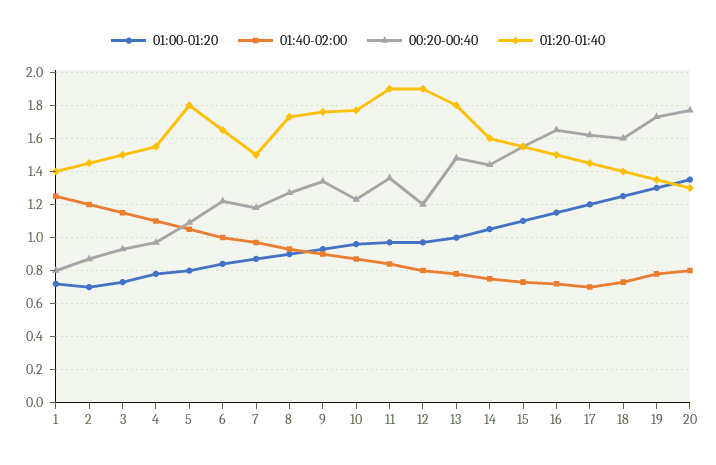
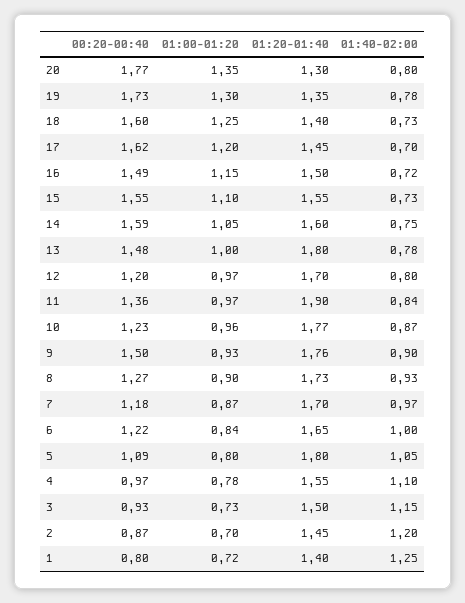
  {
    "01:00-01:20": {
      "1": 0.72,
      "2": 0.7,
      "3": 0.73,
      "4": 0.78,
      "5": 0.8,
      "6": 0.84,
      "7": 0.87,
      "8": 0.9,
      "9": 0.93,
      "10": 0.96,
      "11": 0.97,
      "12": 0.97,
      "13": 1,
      "14": 1.05,
      "15": 1.1,
      "16": 1.15,
      "17": 1.2,
      "18": 1.25,
      "19": 1.3,
      "20": 1.35
    },
    "01:40-02:00": {
      "1": 1.25,
      "2": 1.2,
      "3": 1.15,
      "4": 1.1,
      "5": 1.05,
      "6": 1,
      "7": 0.97,
      "8": 0.93,
      "9": 0.9,
      "10": 0.87,
      "11": 0.84,
      "12": 0.8,
      "13": 0.78,
      "14": 0.75,
      "15": 0.73,
      "16": 0.72,
      "17": 0.7,
      "18": 0.73,
      "19": 0.78,
      "20": 0.8
    },
    "00:20-00:40": {
      "1": 0.8,
      "2": 0.87,
      "3": 0.93,
      "4": 0.97,
      "5": 1.09,
      "6": 1.22,
      "7": 1.18,
      "8": 1.27,
-     "9": 1.35,
+     "9": 1.5,
      "10": 1.23,
      "11": 1.36,
      "12": 1.2,
      "13": 1.48,
-     "14": 1.45,
+     "14": 1.59,
      "15": 1.55,
-     "16": 1.65,
+     "16": 1.49,
      "17": 1.62,
      "18": 1.6,
      "19": 1.73,
      "20": 1.77
    },
    "01:20-01:40": {
      "1": 1.4,
      "2": 1.45,
      "3": 1.5,
      "4": 1.55,
      "5": 1.8,
      "6": 1.65,
-     "7": 1.5,
+     "7": 1.7,
      "8": 1.73,
      "9": 1.76,
      "10": 1.77,
      "11": 1.9,
-     "12": 1.9,
+     "12": 1.7,
      "13": 1.8,
      "14": 1.6,
      "15": 1.55,
      "16": 1.5,
      "17": 1.45,
      "18": 1.4,
      "19": 1.35,
      "20": 1.3
    }
  }

